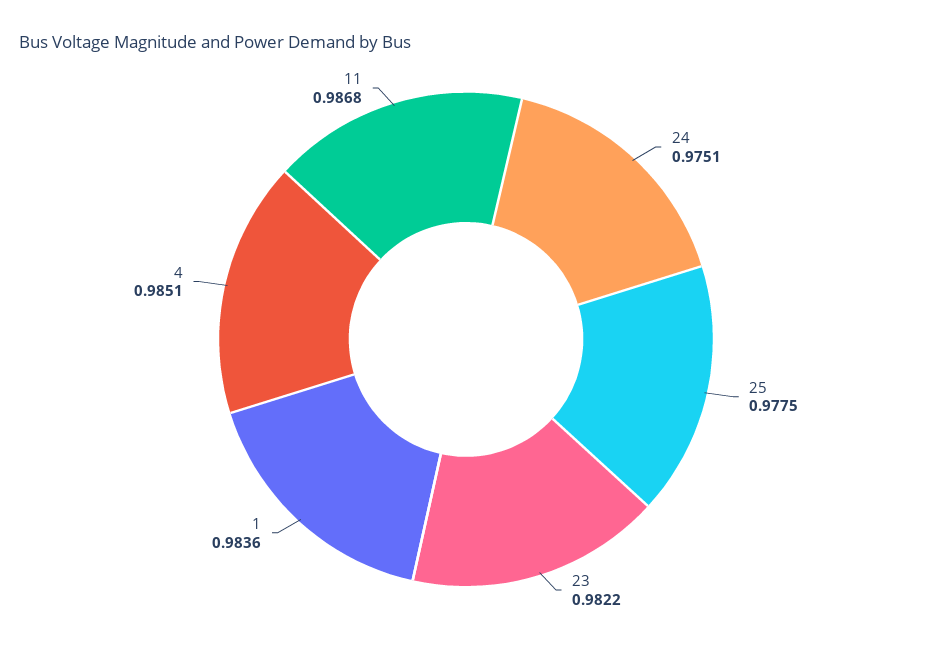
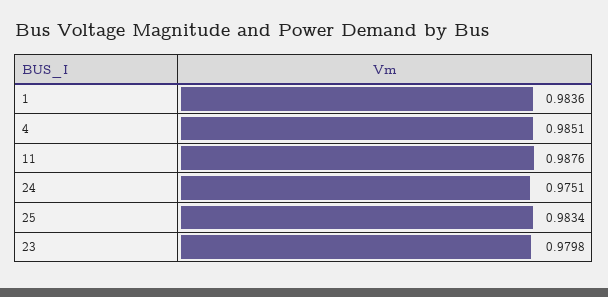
  {
    "24": 0.9751,
-   "25": 0.9775,
+   "25": 0.9834,
-   "23": 0.9822,
+   "23": 0.9798,
    "1": 0.9836,
    "4": 0.9851,
-   "11": 0.9868
+   "11": 0.9876
  }

